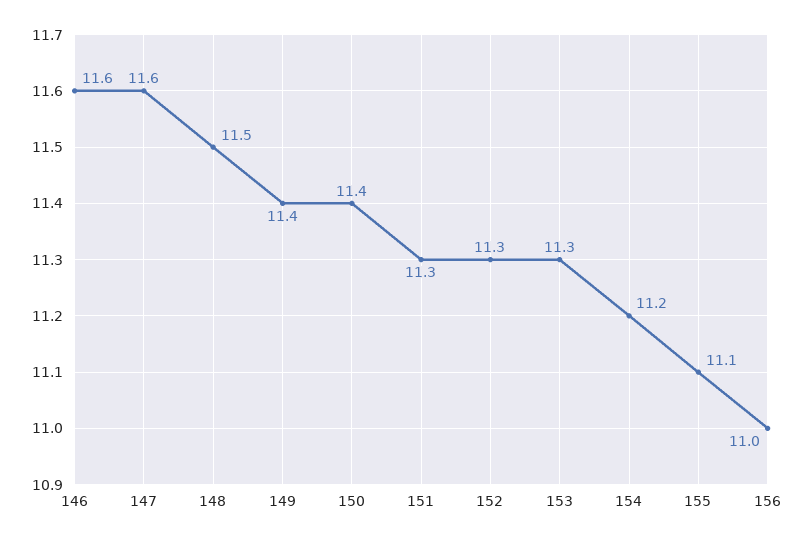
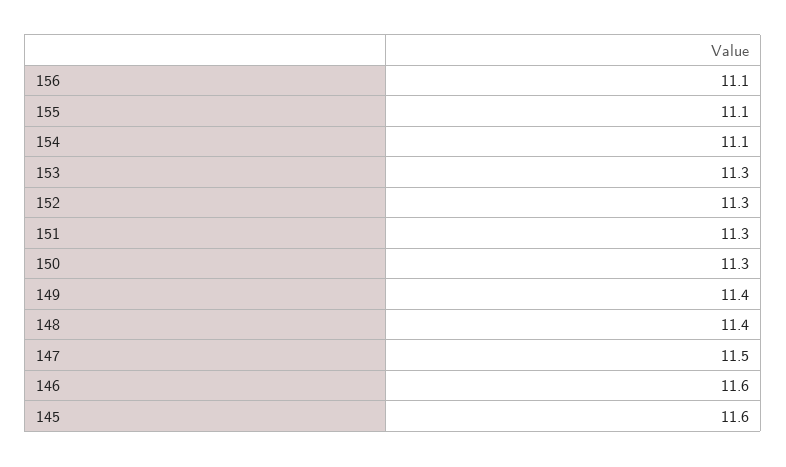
  {
    "146": 11.6,
-   "147": 11.6,
+   "147": 11.5,
-   "148": 11.5,
+   "148": 11.4,
    "149": 11.4,
-   "150": 11.4,
+   "150": 11.3,
    "151": 11.3,
    "152": 11.3,
    "153": 11.3,
-   "154": 11.2,
+   "154": 11.1,
    "155": 11.1,
-   "156": 11
+   "156": 11.1,
+   "145": 11.6
  }

